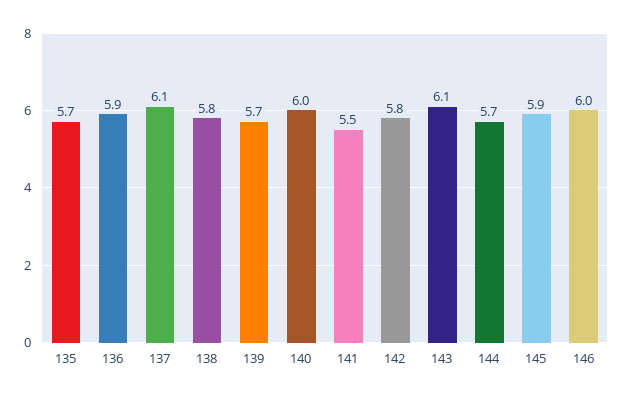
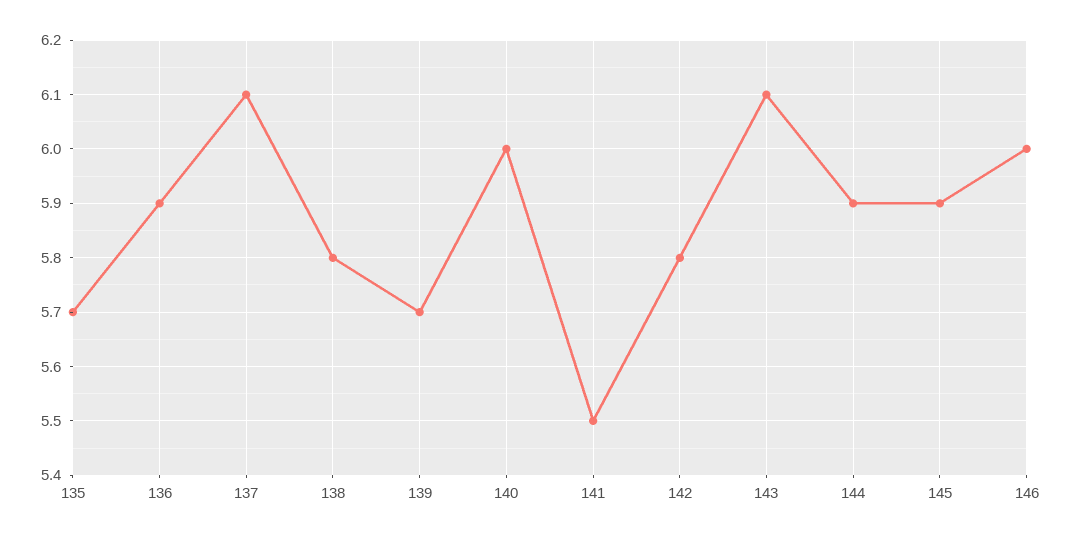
  {
    "135": 5.7,
    "136": 5.9,
    "137": 6.1,
    "138": 5.8,
    "139": 5.7,
    "140": 6,
    "141": 5.5,
    "142": 5.8,
    "143": 6.1,
-   "144": 5.7,
+   "144": 5.9,
    "145": 5.9,
    "146": 6
  }

